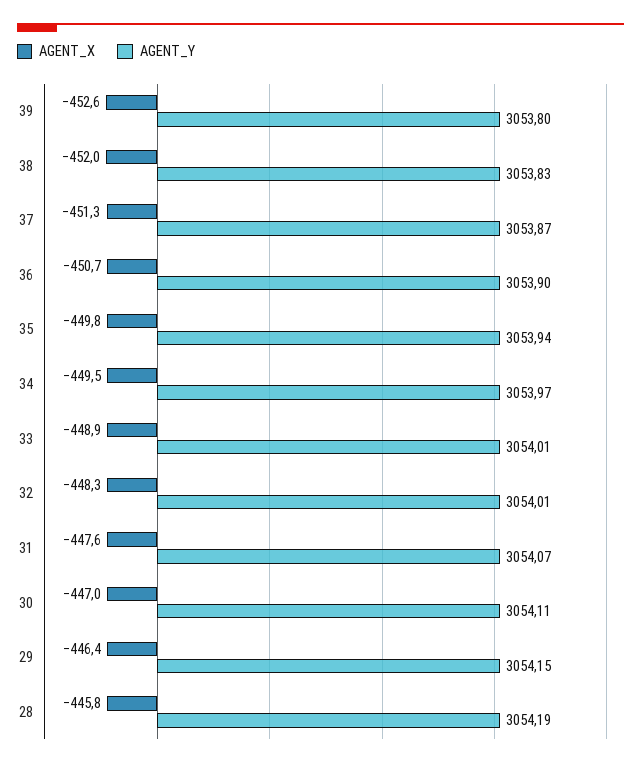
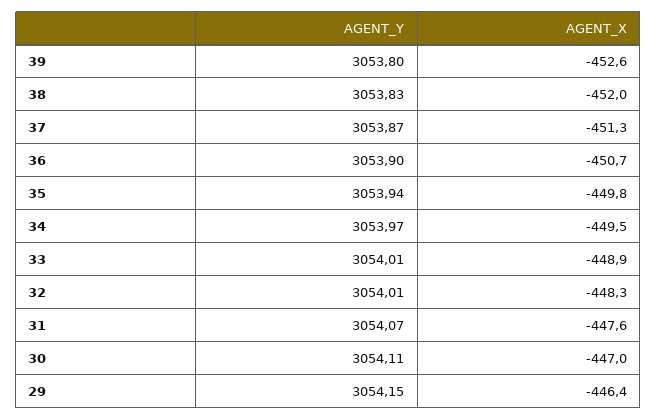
  {
    "AGENT_X": {
      "39": -452.6,
      "38": -452,
      "37": -451.3,
      "36": -450.7,
      "35": -449.8,
      "34": -449.5,
      "33": -448.9,
      "32": -448.3,
      "31": -447.6,
      "30": -447,
-     "29": -446.4,
+     "29": -446.4
-     "28": -445.8
    },
    "AGENT_Y": {
      "39": 3053.8,
      "38": 3053.83,
      "37": 3053.87,
      "36": 3053.9,
      "35": 3053.94,
      "34": 3053.97,
      "33": 3054.01,
      "32": 3054.01,
      "31": 3054.07,
      "30": 3054.11,
-     "29": 3054.15,
+     "29": 3054.15
-     "28": 3054.19
    }
  }

